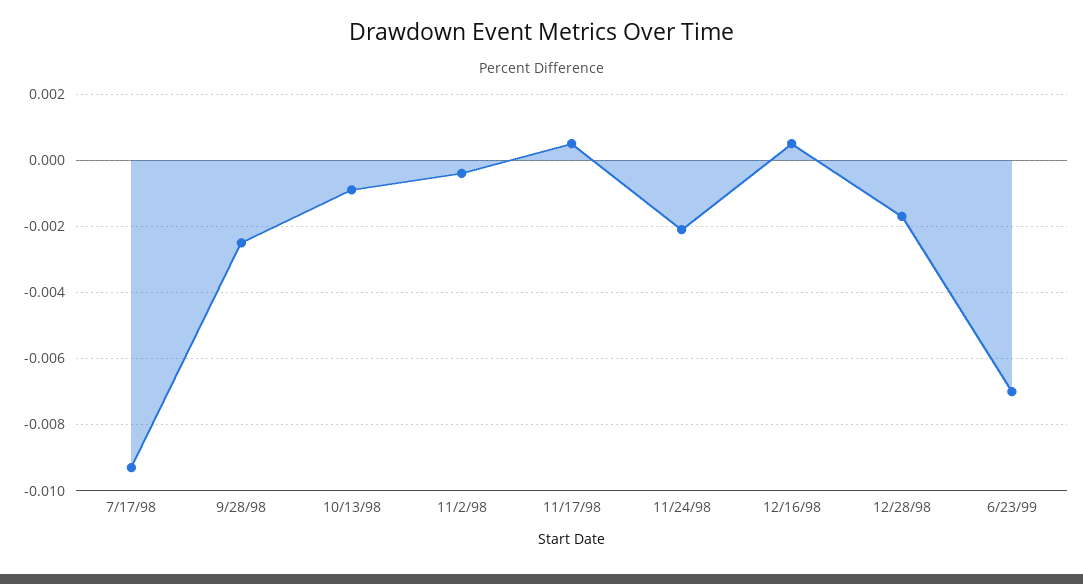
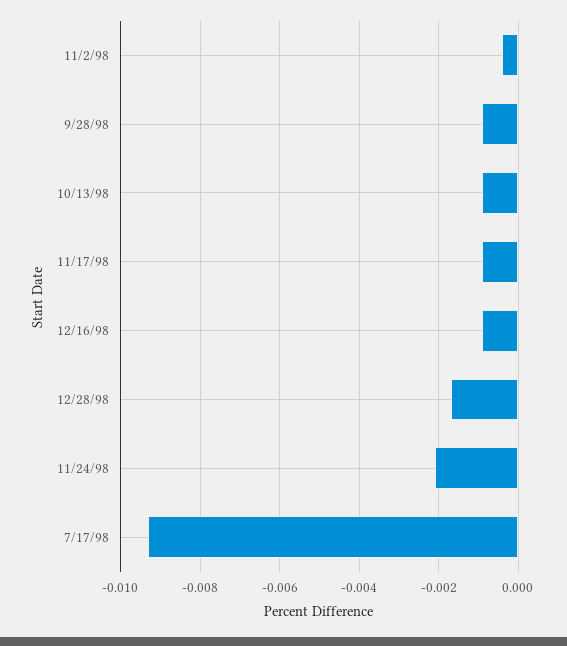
  {
    "7/17/98": -0.0095,
-   "9/28/98": -0.0025,
+   "9/28/98": -0.001,
    "10/13/98": -0.001,
    "11/2/98": -0.0005,
-   "11/17/98": 0.0005,
+   "11/17/98": -0.001,
    "11/24/98": -0.002,
-   "12/16/98": 0.0005,
+   "12/16/98": -0.001,
-   "12/28/98": -0.0015,
+   "12/28/98": -0.0015
-   "6/23/99": -0.007
  }

